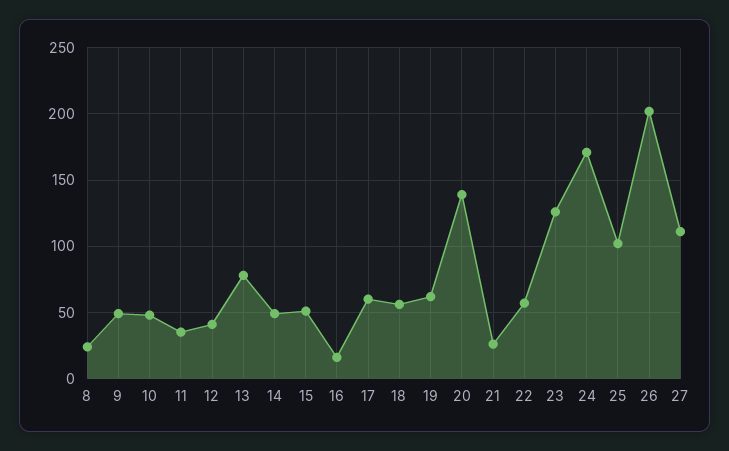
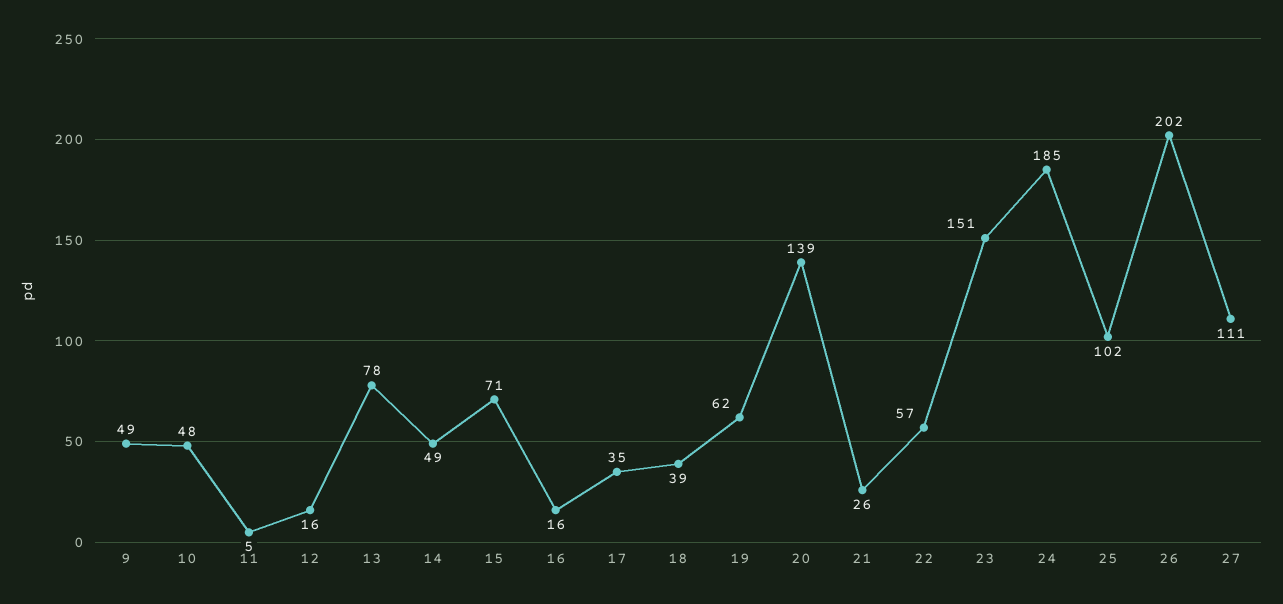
  {
-   "8": 25,
    "9": 49,
    "10": 48,
-   "11": 35,
+   "11": 5,
-   "12": 40,
+   "12": 16,
    "13": 78,
    "14": 49,
-   "15": 50,
+   "15": 71,
    "16": 16,
-   "17": 60,
+   "17": 35,
-   "18": 55,
+   "18": 39,
    "19": 62,
    "20": 139,
    "21": 26,
    "22": 57,
-   "23": 125,
+   "23": 151,
-   "24": 170,
+   "24": 185,
    "25": 102,
    "26": 202,
    "27": 111
  }

